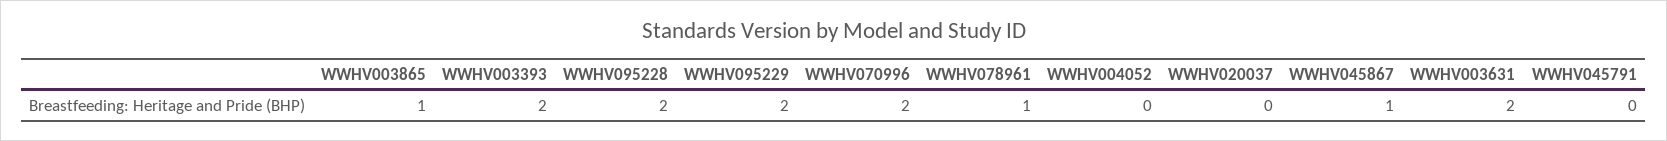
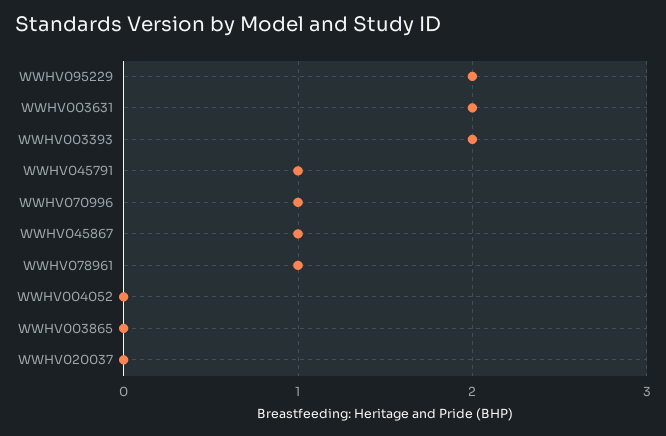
  {
-   "WWHV003865": 1,
+   "WWHV003865": 0,
    "WWHV003393": 2,
-   "WWHV095228": 2,
    "WWHV095229": 2,
-   "WWHV070996": 2,
+   "WWHV070996": 1,
    "WWHV078961": 1,
    "WWHV004052": 0,
    "WWHV020037": 0,
    "WWHV045867": 1,
    "WWHV003631": 2,
-   "WWHV045791": 0
+   "WWHV045791": 1
  }

